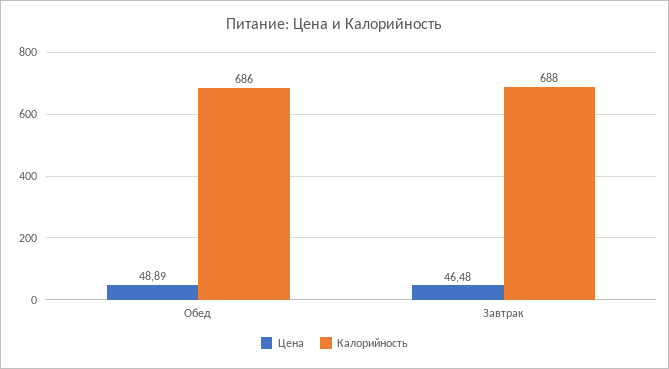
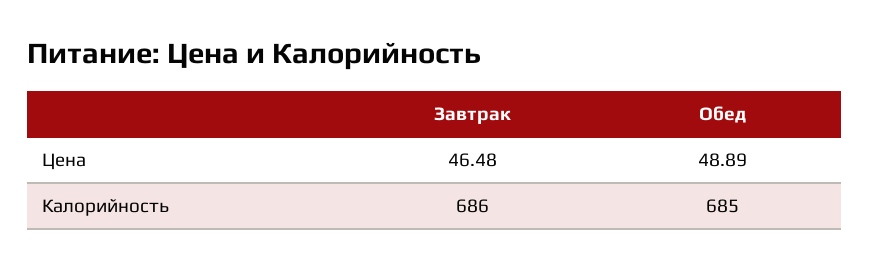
  {
    "Цена": {
      "Обед": 48.89,
      "Завтрак": 46.48
    },
    "Калорийность": {
-     "Обед": 686,
+     "Обед": 685,
-     "Завтрак": 688
+     "Завтрак": 686
    }
  }

